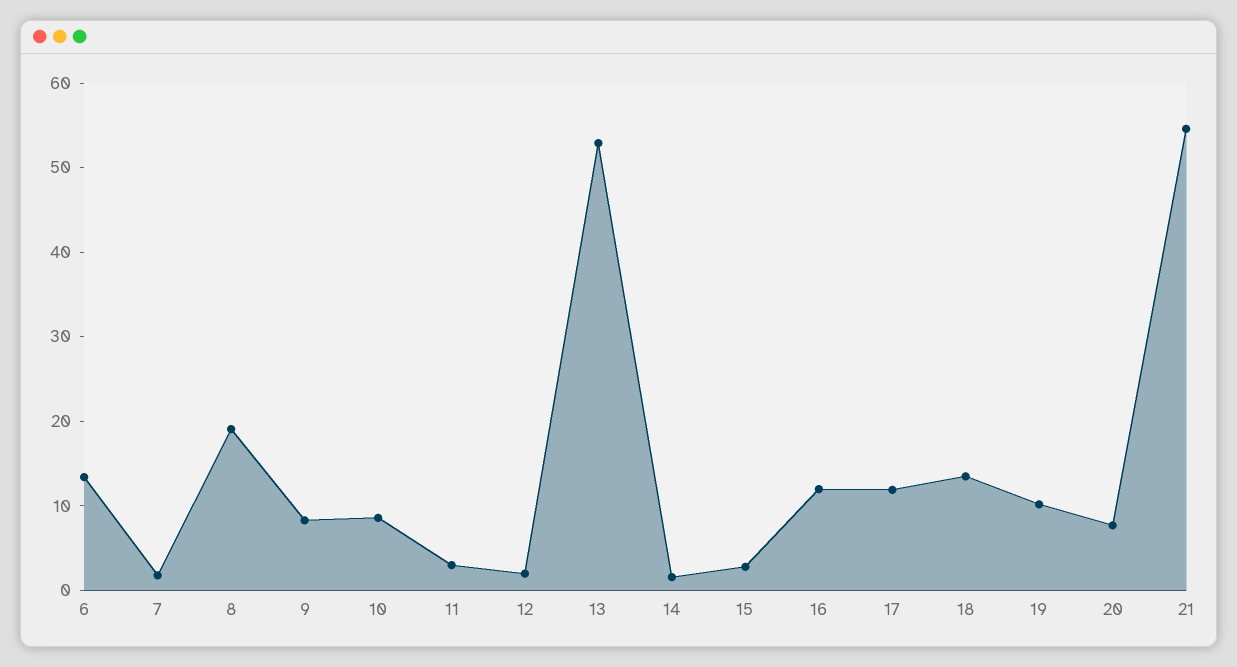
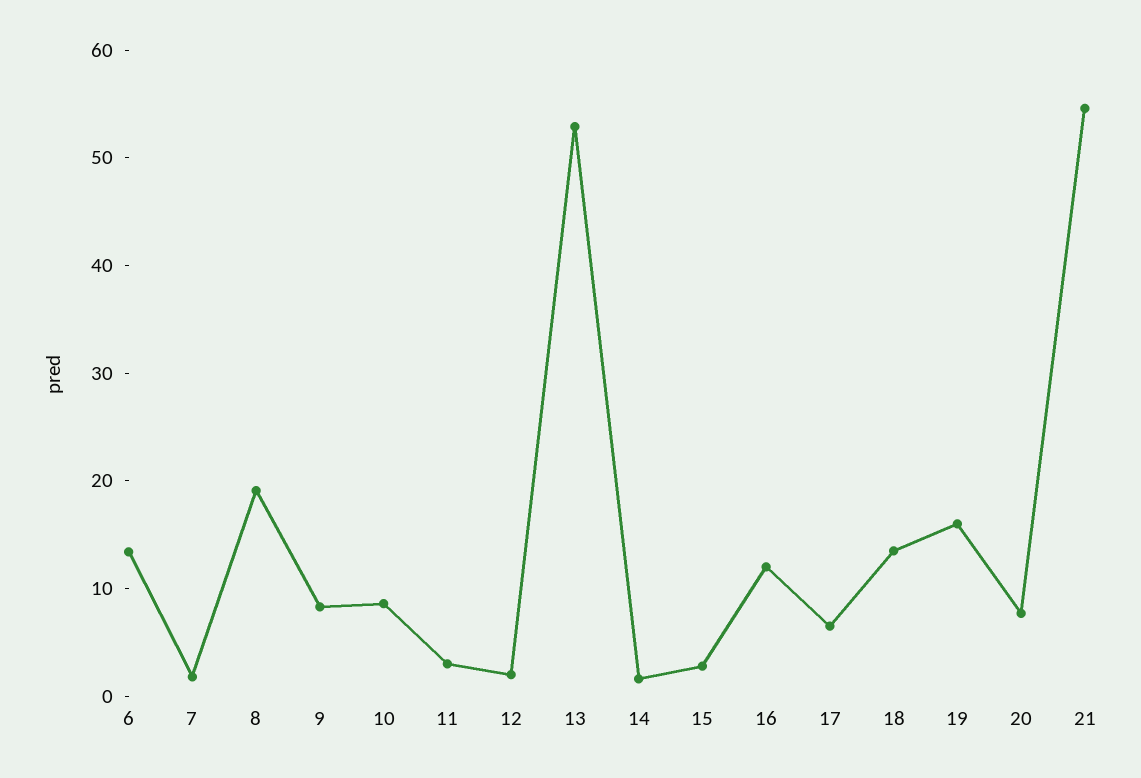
  {
    "6": 14,
    "7": 2,
    "8": 20,
    "9": 8,
    "10": 8,
    "11": 4,
    "12": 2,
    "13": 52,
    "14": 2,
    "15": 2,
    "16": 12,
-   "17": 12,
+   "17": 6,
    "18": 14,
-   "19": 10,
+   "19": 16,
    "20": 8,
    "21": 54
  }

